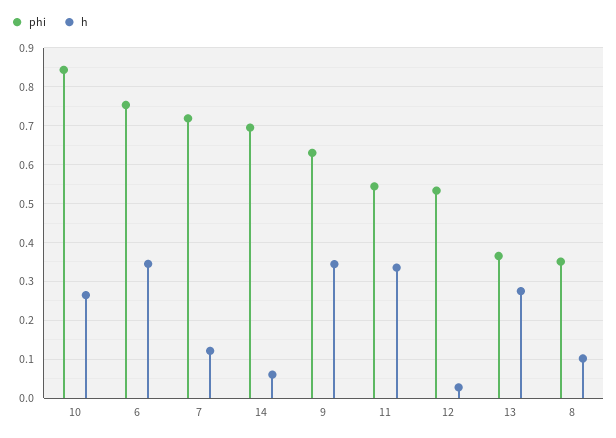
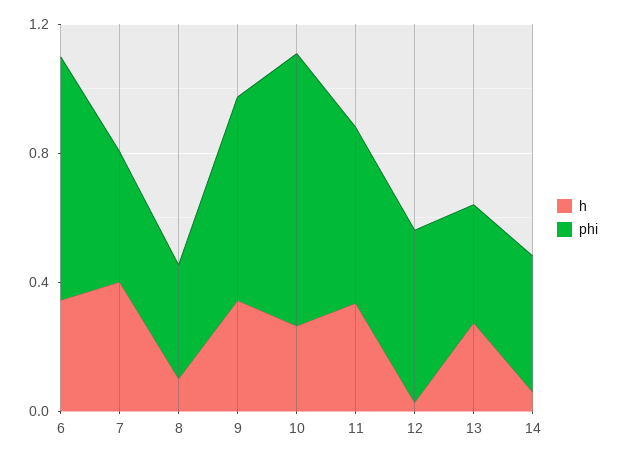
  {
    "phi": {
      "10": 0.84,
      "6": 0.76,
-     "7": 0.72,
+     "7": 0.4,
-     "14": 0.7,
+     "14": 0.4,
      "9": 0.64,
      "11": 0.54,
      "12": 0.54,
      "13": 0.36,
      "8": 0.36
    },
    "h": {
      "10": 0.26,
      "6": 0.34,
-     "7": 0.12,
+     "7": 0.4,
      "14": 0.06,
      "9": 0.34,
      "11": 0.34,
      "12": 0.02,
      "13": 0.28,
      "8": 0.1
    }
  }

